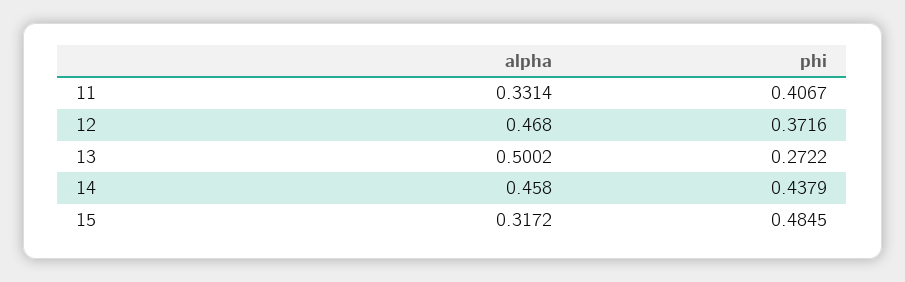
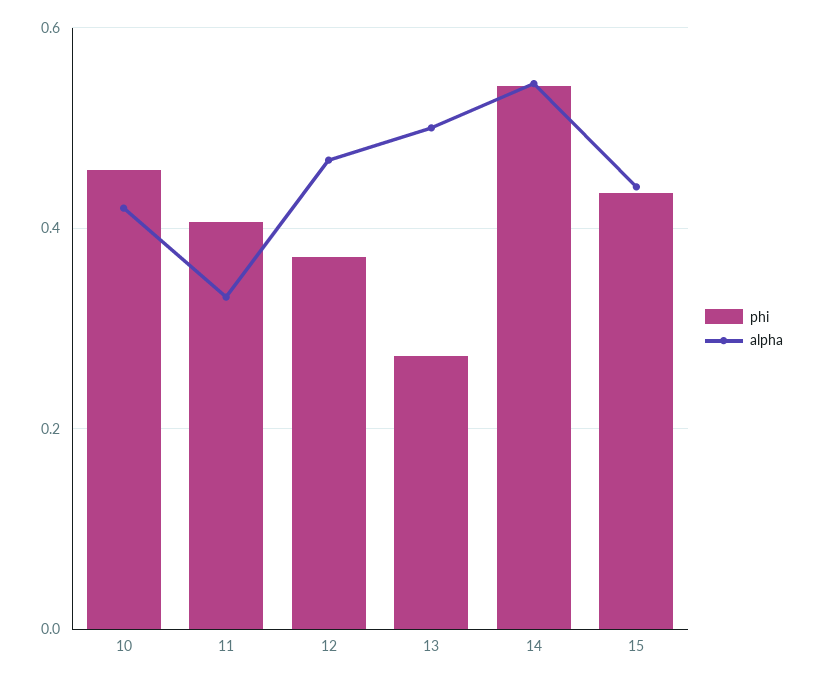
  {
    "alpha": {
      "11": 0.3314,
      "12": 0.468,
      "13": 0.5002,
-     "14": 0.458,
+     "14": 0.54,
-     "15": 0.3172
+     "15": 0.44,
+     "10": 0.42
    },
    "phi": {
      "11": 0.4067,
      "12": 0.3716,
      "13": 0.2722,
-     "14": 0.4379,
+     "14": 0.54,
-     "15": 0.4845
+     "15": 0.44,
+     "10": 0.46
    }
  }

